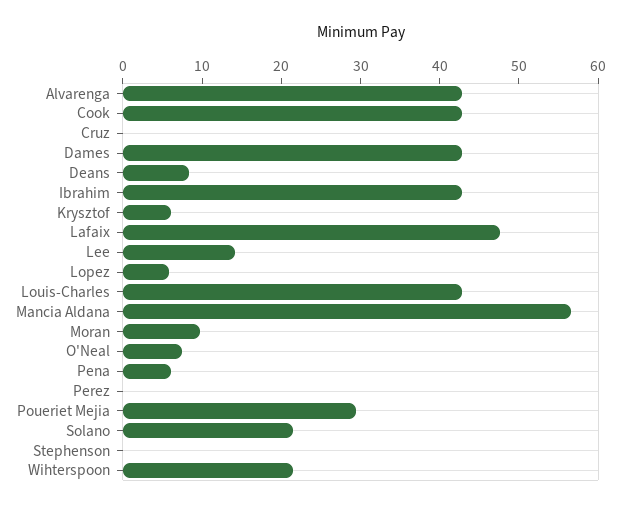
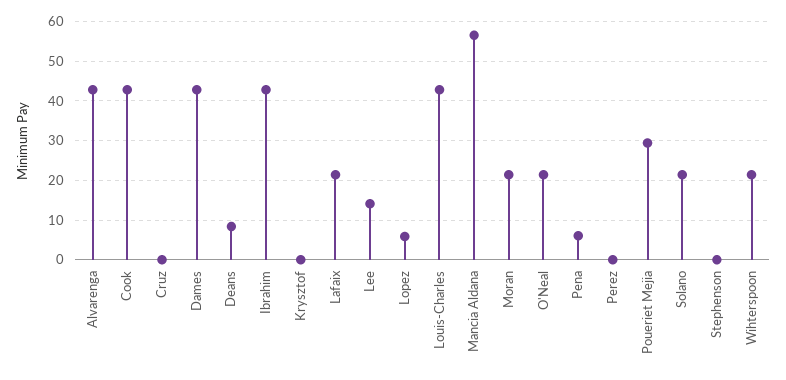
  {
    "Alvarenga": 42,
    "Cook": 42,
    "Cruz": 0,
    "Dames": 42,
    "Deans": 8,
    "Ibrahim": 42,
-   "Krysztof": 6,
+   "Krysztof": 0,
-   "Lafaix": 48,
+   "Lafaix": 22,
    "Lee": 14,
    "Lopez": 6,
    "Louis-Charles": 42,
    "Mancia Aldana": 56,
-   "Moran": 10,
+   "Moran": 22,
-   "O'Neal": 8,
+   "O'Neal": 22,
    "Pena": 6,
    "Perez": 0,
    "Poueriet Mejia": 30,
    "Solano": 22,
    "Stephenson": 0,
    "Wihterspoon": 22
  }

